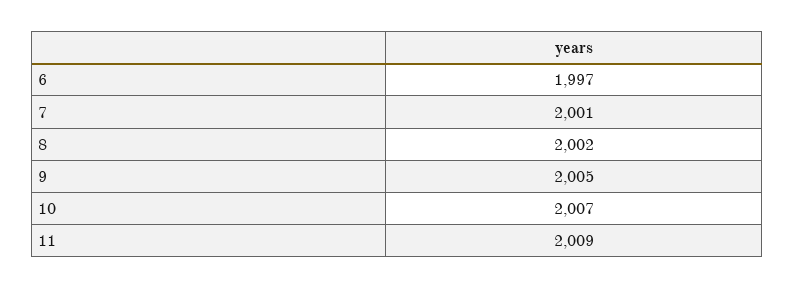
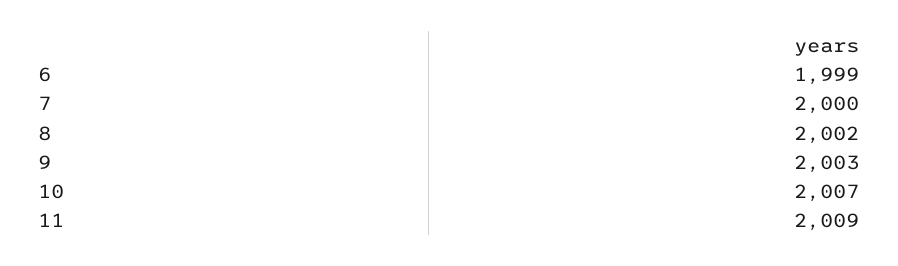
  {
-   "6": 1997,
+   "6": 1999,
-   "7": 2001,
+   "7": 2000,
    "8": 2002,
-   "9": 2005,
+   "9": 2003,
    "10": 2007,
    "11": 2009
  }

